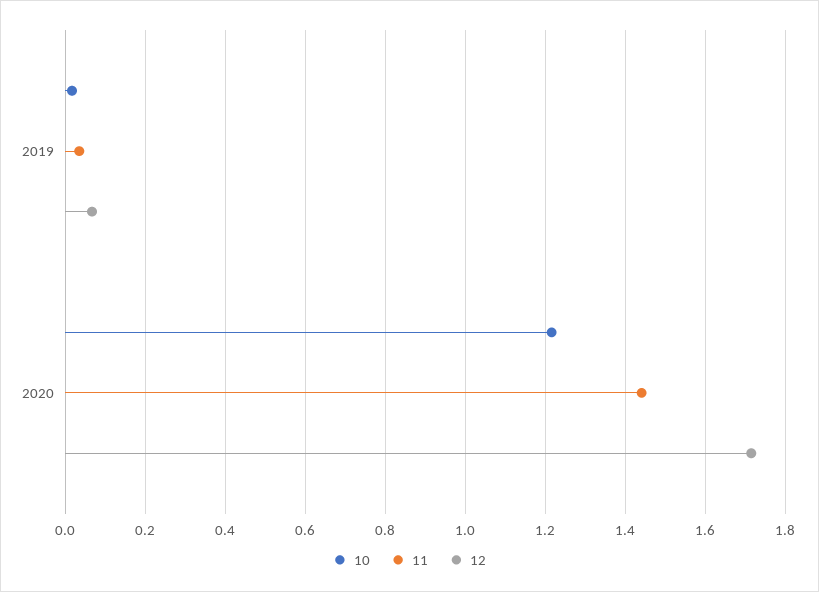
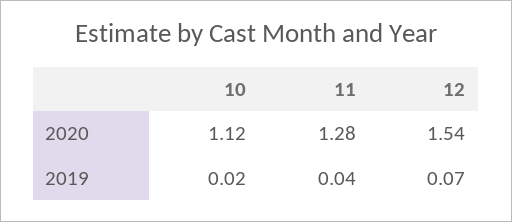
  {
    "10": {
      "2019": 0.02,
-     "2020": 1.22
+     "2020": 1.12
    },
    "11": {
      "2019": 0.04,
-     "2020": 1.44
+     "2020": 1.28
    },
    "12": {
      "2019": 0.07,
-     "2020": 1.72
+     "2020": 1.54
    }
  }

